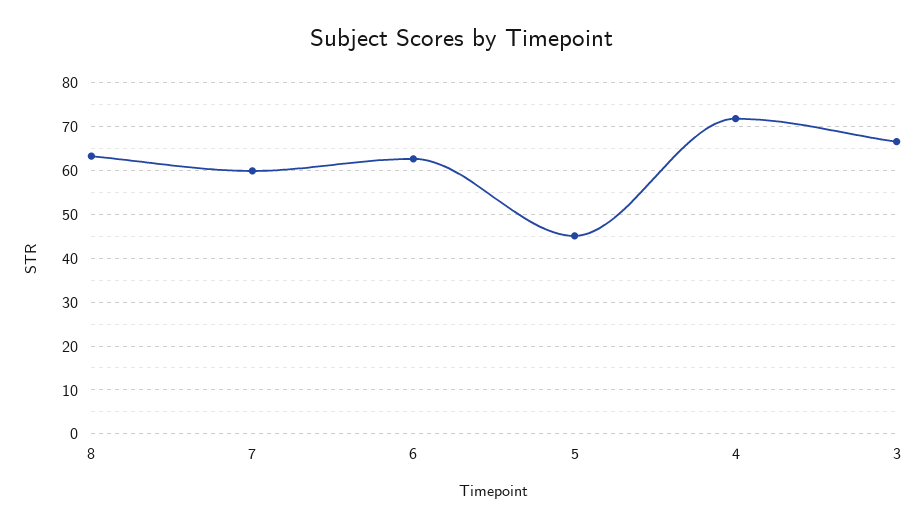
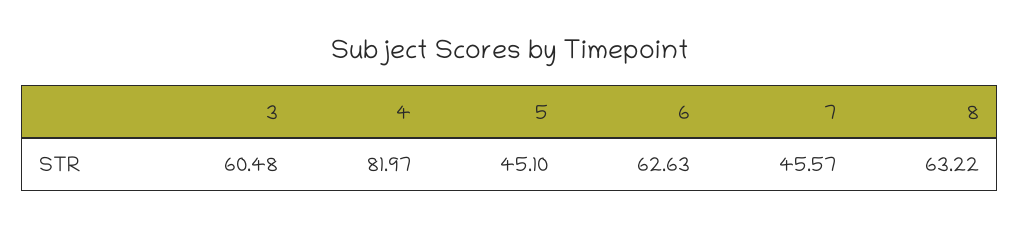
  {
    "8": 63.22,
-   "7": 60,
+   "7": 45.57,
    "6": 62.63,
    "5": 45.1,
-   "4": 72,
+   "4": 81.97,
-   "3": 66
+   "3": 60.48
  }

